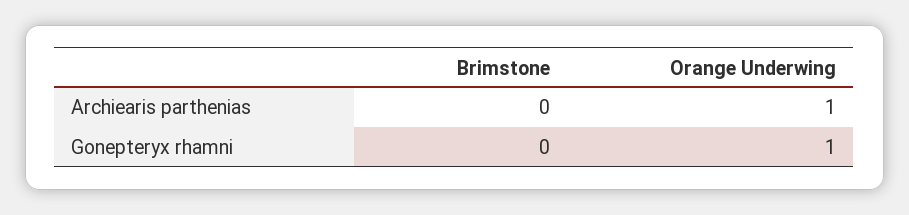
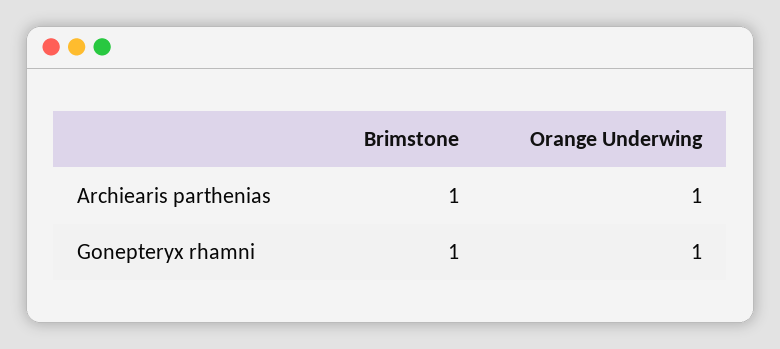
  {
    "Brimstone": {
-     "Archiearis parthenias": 0,
+     "Archiearis parthenias": 1,
-     "Gonepteryx rhamni": 0
+     "Gonepteryx rhamni": 1
    },
    "Orange Underwing": {
      "Archiearis parthenias": 1,
      "Gonepteryx rhamni": 1
    }
  }

